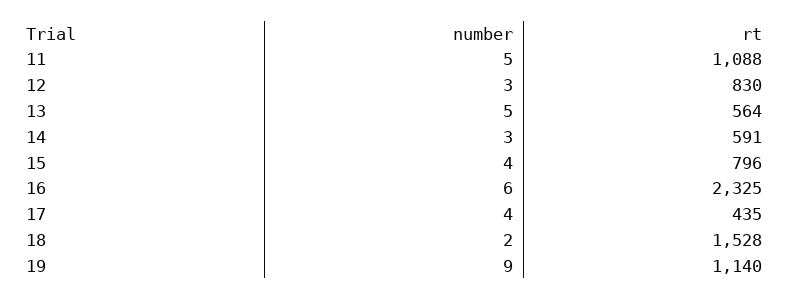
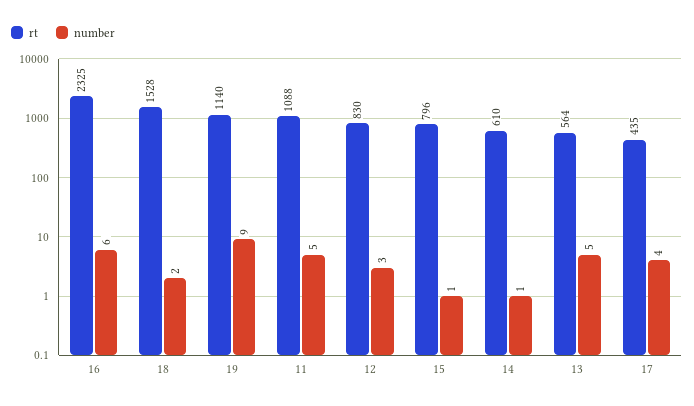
  {
    "number": {
      "11": 5,
      "12": 3,
      "13": 5,
-     "14": 3,
+     "14": 1,
-     "15": 4,
+     "15": 1,
      "16": 6,
      "17": 4,
      "18": 2,
      "19": 9
    },
    "rt": {
      "11": 1088,
      "12": 830,
      "13": 564,
-     "14": 591,
+     "14": 610,
      "15": 796,
      "16": 2325,
      "17": 435,
      "18": 1528,
      "19": 1140
    }
  }

